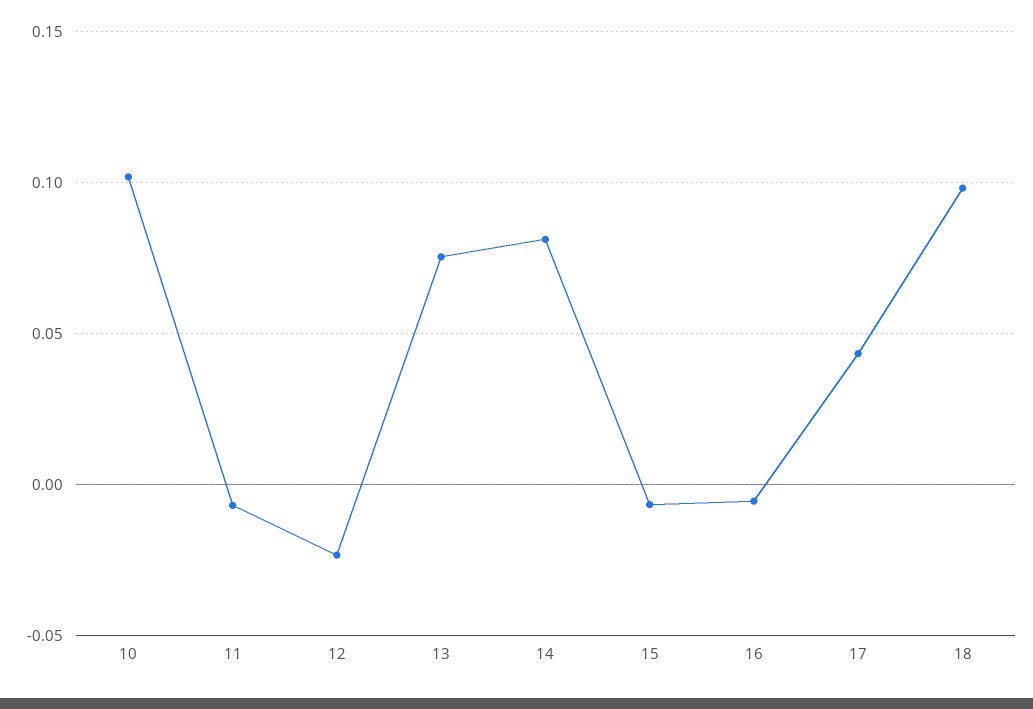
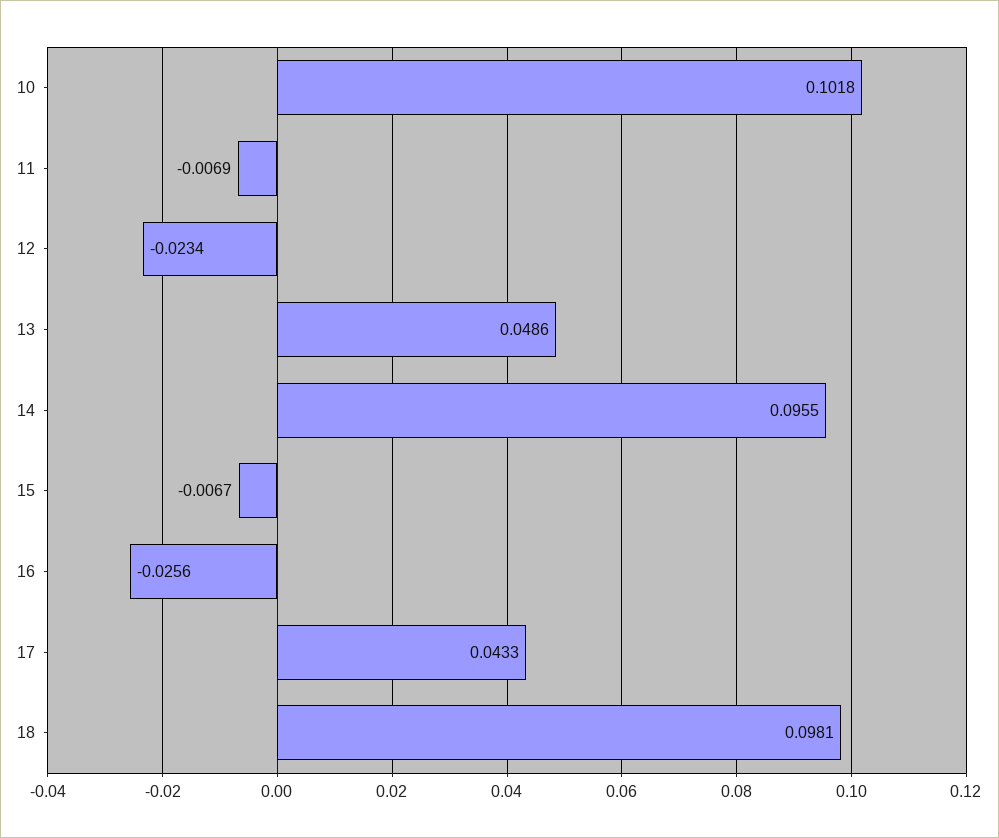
  {
    "10": 0.1018,
    "11": -0.0069,
    "12": -0.0234,
-   "13": 0.075,
+   "13": 0.0486,
-   "14": 0.08,
+   "14": 0.0955,
    "15": -0.0067,
-   "16": -0.005,
+   "16": -0.0256,
    "17": 0.0433,
    "18": 0.0981
  }

